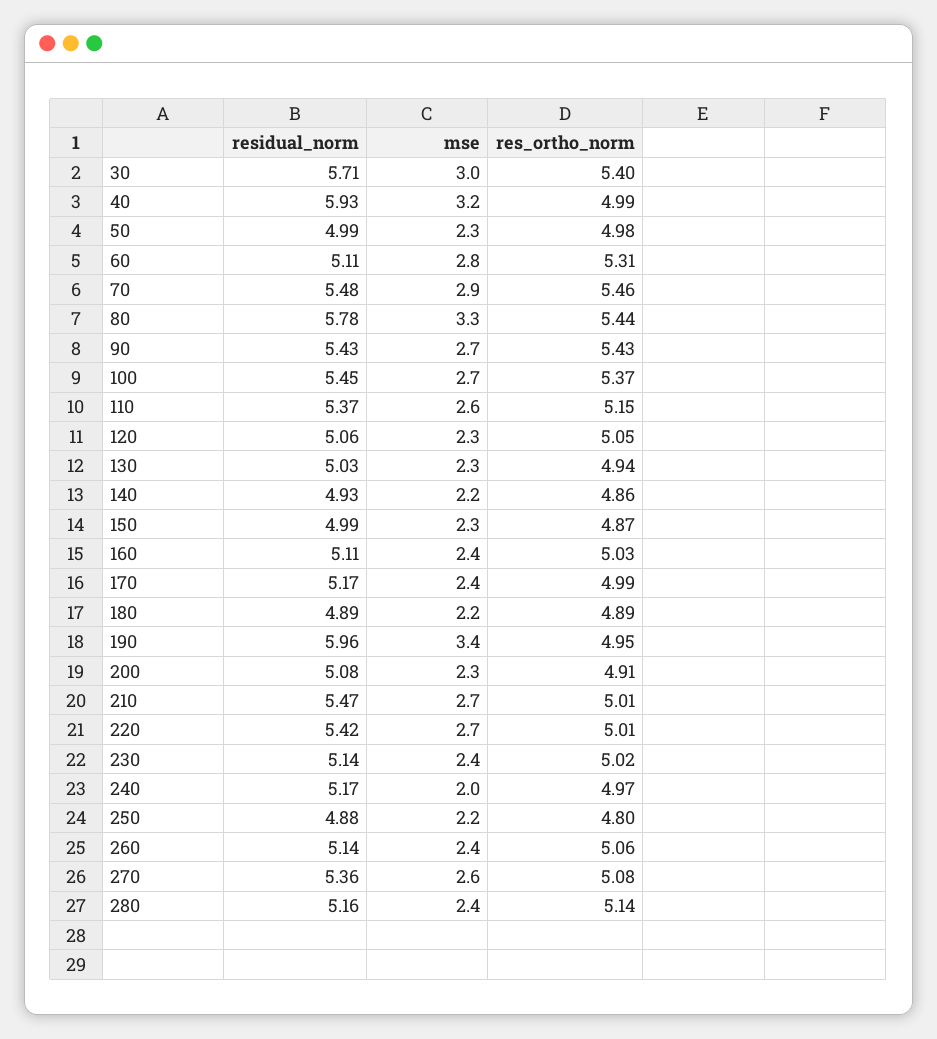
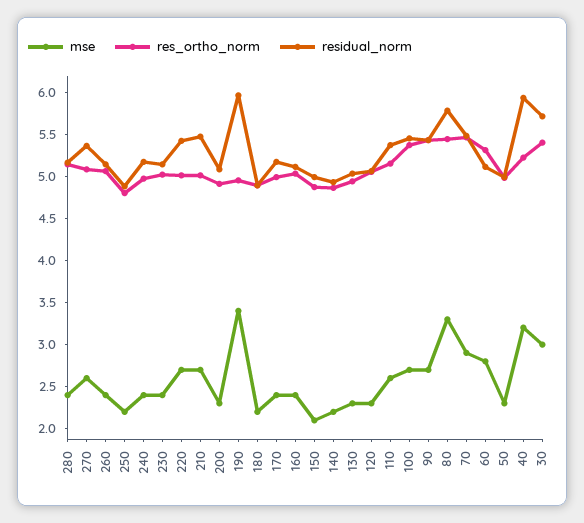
  {
    "residual_norm": {
      "30": 5.71,
      "40": 5.93,
      "50": 4.99,
      "60": 5.11,
      "70": 5.48,
      "80": 5.78,
      "90": 5.43,
      "100": 5.45,
      "110": 5.37,
      "120": 5.06,
      "130": 5.03,
      "140": 4.93,
      "150": 4.99,
      "160": 5.11,
      "170": 5.17,
      "180": 4.89,
      "190": 5.96,
      "200": 5.08,
      "210": 5.47,
      "220": 5.42,
      "230": 5.14,
      "240": 5.17,
      "250": 4.88,
      "260": 5.14,
      "270": 5.36,
      "280": 5.16
    },
    "mse": {
      "30": 3,
      "40": 3.2,
      "50": 2.3,
      "60": 2.8,
      "70": 2.9,
      "80": 3.3,
      "90": 2.7,
      "100": 2.7,
      "110": 2.6,
      "120": 2.3,
      "130": 2.3,
      "140": 2.2,
-     "150": 2.3,
+     "150": 2.1,
      "160": 2.4,
      "170": 2.4,
      "180": 2.2,
      "190": 3.4,
      "200": 2.3,
      "210": 2.7,
      "220": 2.7,
      "230": 2.4,
-     "240": 2,
+     "240": 2.4,
      "250": 2.2,
      "260": 2.4,
      "270": 2.6,
      "280": 2.4
    },
    "res_ortho_norm": {
      "30": 5.4,
-     "40": 4.99,
+     "40": 5.2,
      "50": 4.98,
      "60": 5.31,
      "70": 5.46,
      "80": 5.44,
      "90": 5.43,
      "100": 5.37,
      "110": 5.15,
      "120": 5.05,
      "130": 4.94,
      "140": 4.86,
      "150": 4.87,
      "160": 5.03,
      "170": 4.99,
      "180": 4.89,
      "190": 4.95,
      "200": 4.91,
      "210": 5.01,
      "220": 5.01,
      "230": 5.02,
      "240": 4.97,
      "250": 4.8,
      "260": 5.06,
      "270": 5.08,
      "280": 5.14
    }
  }

